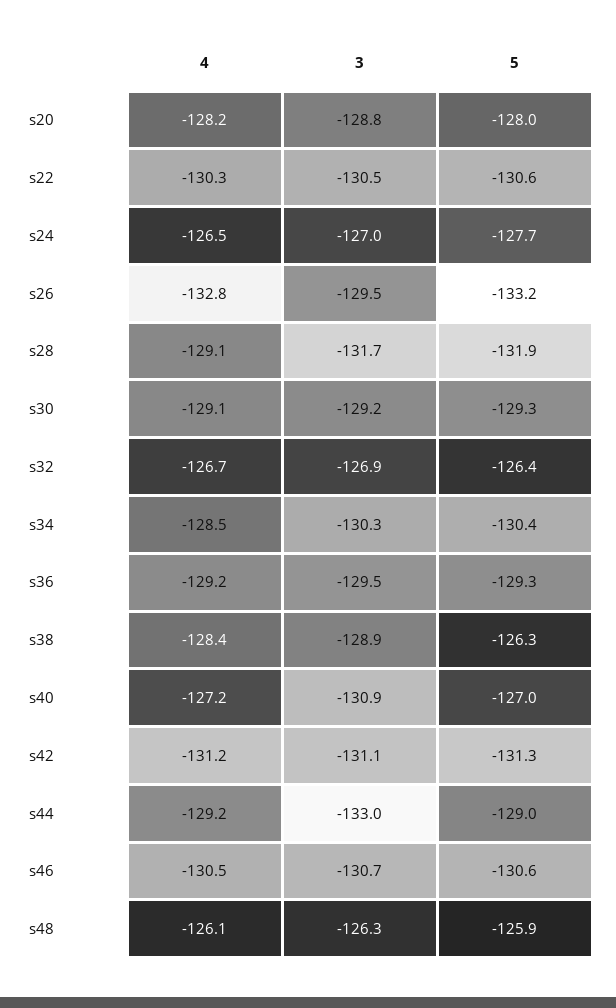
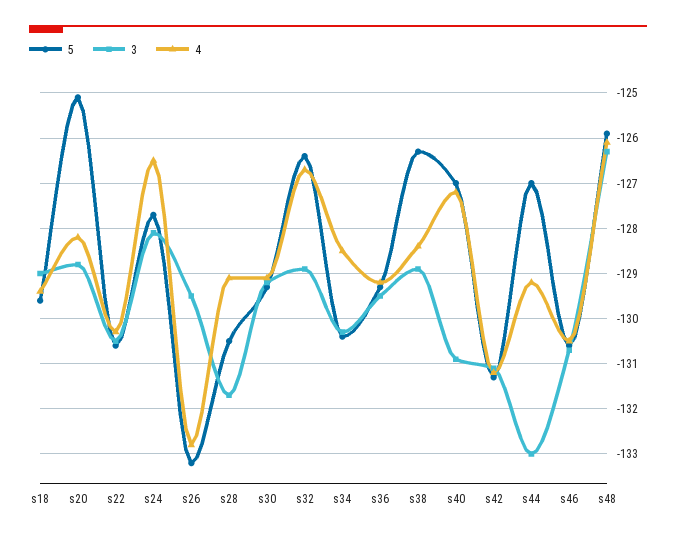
  {
    "4": {
      "s20": -128.2,
      "s22": -130.3,
      "s24": -126.5,
      "s26": -132.8,
      "s28": -129.1,
      "s30": -129.1,
      "s32": -126.7,
      "s34": -128.5,
      "s36": -129.2,
      "s38": -128.4,
      "s40": -127.2,
      "s42": -131.2,
      "s44": -129.2,
      "s46": -130.5,
-     "s48": -126.1
+     "s48": -126.1,
+     "s18": -129.5
    },
    "3": {
      "s20": -128.8,
      "s22": -130.5,
-     "s24": -127,
+     "s24": -128,
      "s26": -129.5,
      "s28": -131.7,
      "s30": -129.2,
-     "s32": -126.9,
+     "s32": -129,
      "s34": -130.3,
      "s36": -129.5,
      "s38": -128.9,
      "s40": -130.9,
      "s42": -131.1,
      "s44": -133,
      "s46": -130.7,
-     "s48": -126.3
+     "s48": -126.3,
+     "s18": -129
    },
    "5": {
-     "s20": -128,
+     "s20": -125,
      "s22": -130.6,
      "s24": -127.7,
      "s26": -133.2,
-     "s28": -131.9,
+     "s28": -130.5,
      "s30": -129.3,
      "s32": -126.4,
      "s34": -130.4,
      "s36": -129.3,
      "s38": -126.3,
      "s40": -127,
      "s42": -131.3,
-     "s44": -129,
+     "s44": -127,
      "s46": -130.6,
-     "s48": -125.9
+     "s48": -125.9,
+     "s18": -129.5
    }
  }

